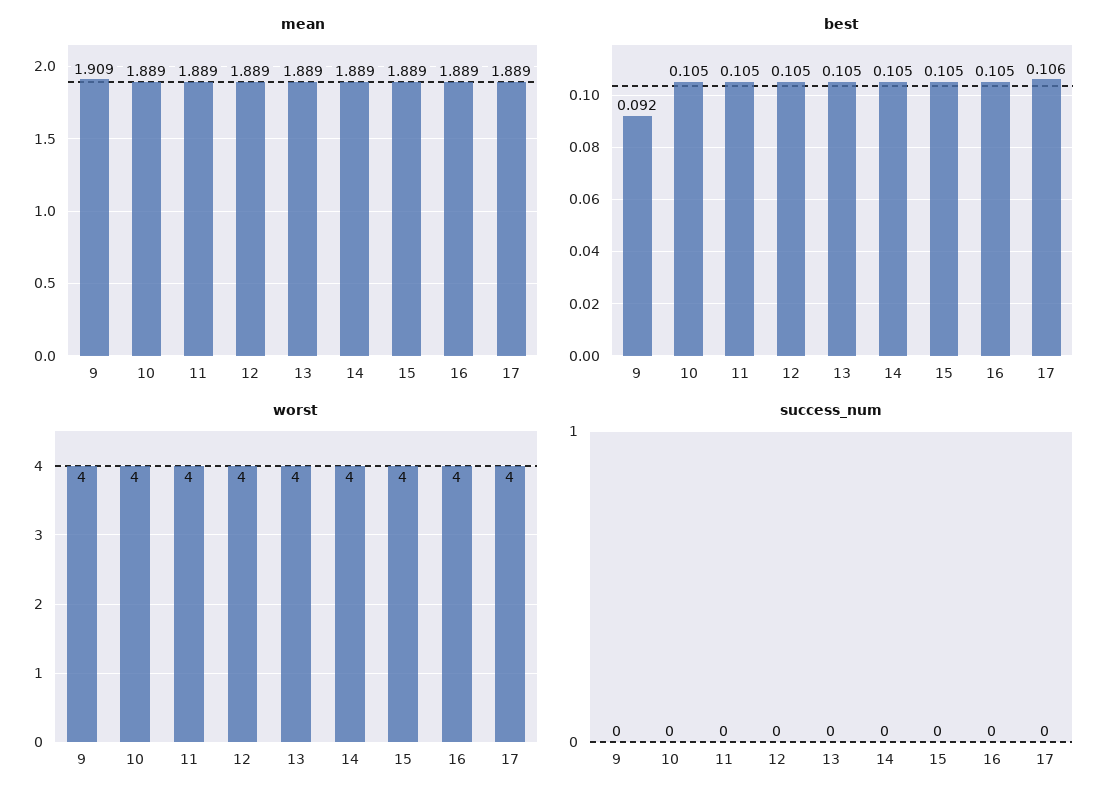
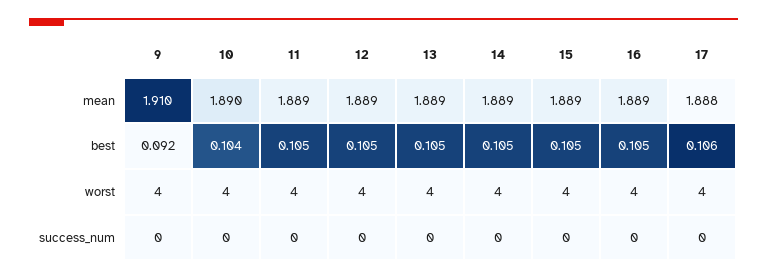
  {
    "mean": {
-     "9": 1.909,
+     "9": 1.91,
-     "10": 1.889,
+     "10": 1.89,
      "11": 1.889,
      "12": 1.889,
      "13": 1.889,
      "14": 1.889,
      "15": 1.889,
      "16": 1.889,
-     "17": 1.889
+     "17": 1.888
    },
    "best": {
      "9": 0.092,
-     "10": 0.105,
+     "10": 0.104,
      "11": 0.105,
      "12": 0.105,
      "13": 0.105,
      "14": 0.105,
      "15": 0.105,
      "16": 0.105,
      "17": 0.106
    },
    "worst": {
      "9": 4,
      "10": 4,
      "11": 4,
      "12": 4,
      "13": 4,
      "14": 4,
      "15": 4,
      "16": 4,
      "17": 4
    },
    "success_num": {
      "9": 0,
      "10": 0,
      "11": 0,
      "12": 0,
      "13": 0,
      "14": 0,
      "15": 0,
      "16": 0,
      "17": 0
    }
  }

